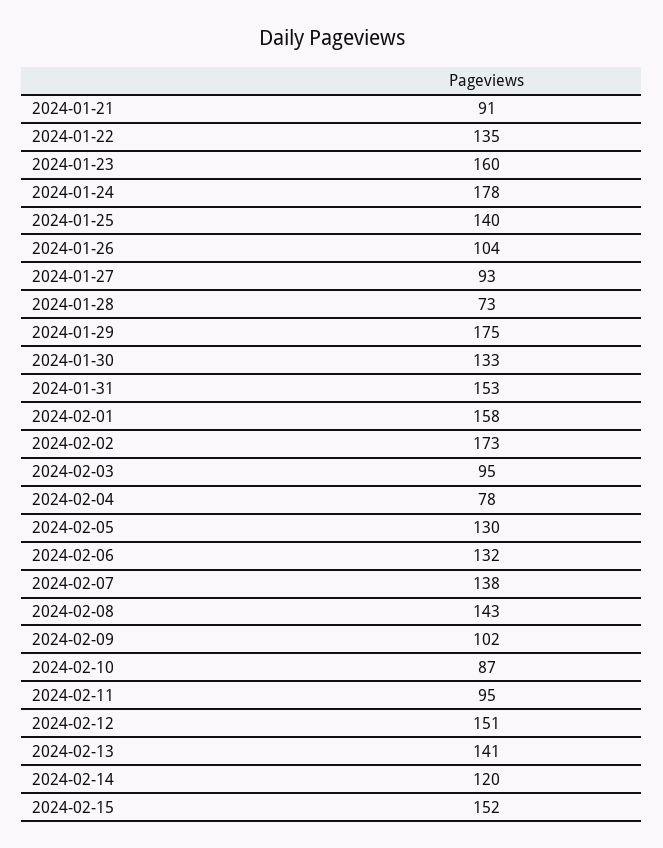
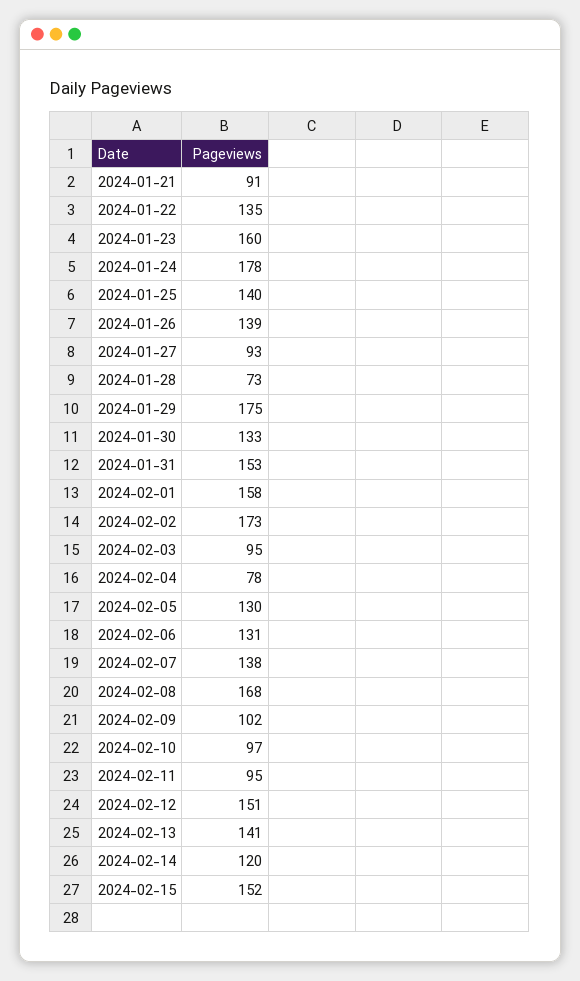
  {
    "2024-01-21": 91,
    "2024-01-22": 135,
    "2024-01-23": 160,
    "2024-01-24": 178,
    "2024-01-25": 140,
-   "2024-01-26": 104,
+   "2024-01-26": 139,
    "2024-01-27": 93,
    "2024-01-28": 73,
    "2024-01-29": 175,
    "2024-01-30": 133,
    "2024-01-31": 153,
    "2024-02-01": 158,
    "2024-02-02": 173,
    "2024-02-03": 95,
    "2024-02-04": 78,
    "2024-02-05": 130,
-   "2024-02-06": 132,
+   "2024-02-06": 131,
    "2024-02-07": 138,
-   "2024-02-08": 143,
+   "2024-02-08": 168,
    "2024-02-09": 102,
-   "2024-02-10": 87,
+   "2024-02-10": 97,
    "2024-02-11": 95,
    "2024-02-12": 151,
    "2024-02-13": 141,
    "2024-02-14": 120,
    "2024-02-15": 152
  }

